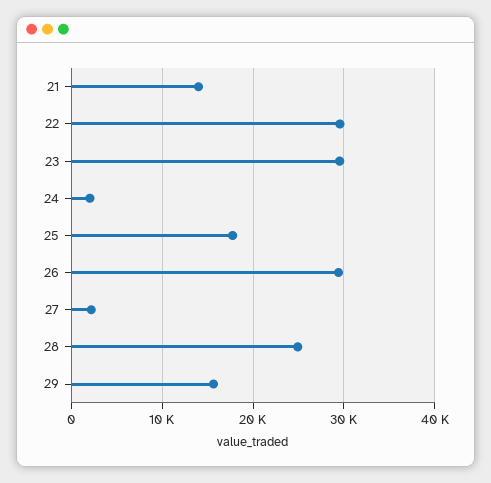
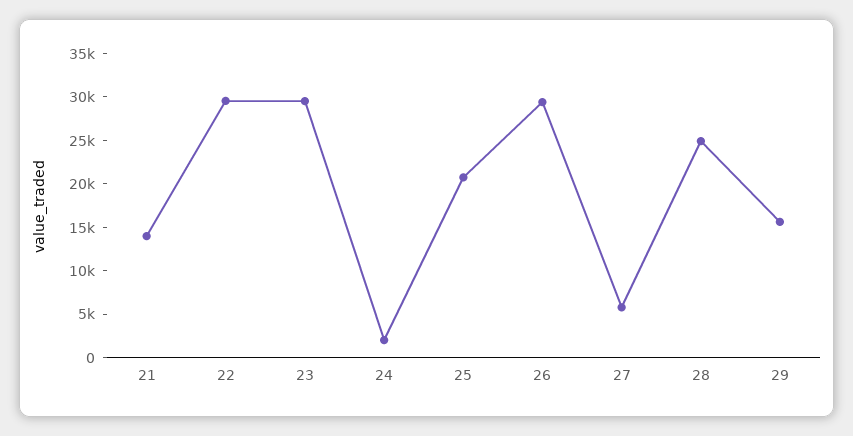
  {
    "21": 14000,
    "22": 30000,
    "23": 30000,
    "24": 2000,
-   "25": 18000,
+   "25": 21000,
    "26": 29000,
-   "27": 2000,
+   "27": 6000,
    "28": 25000,
    "29": 16000
  }

